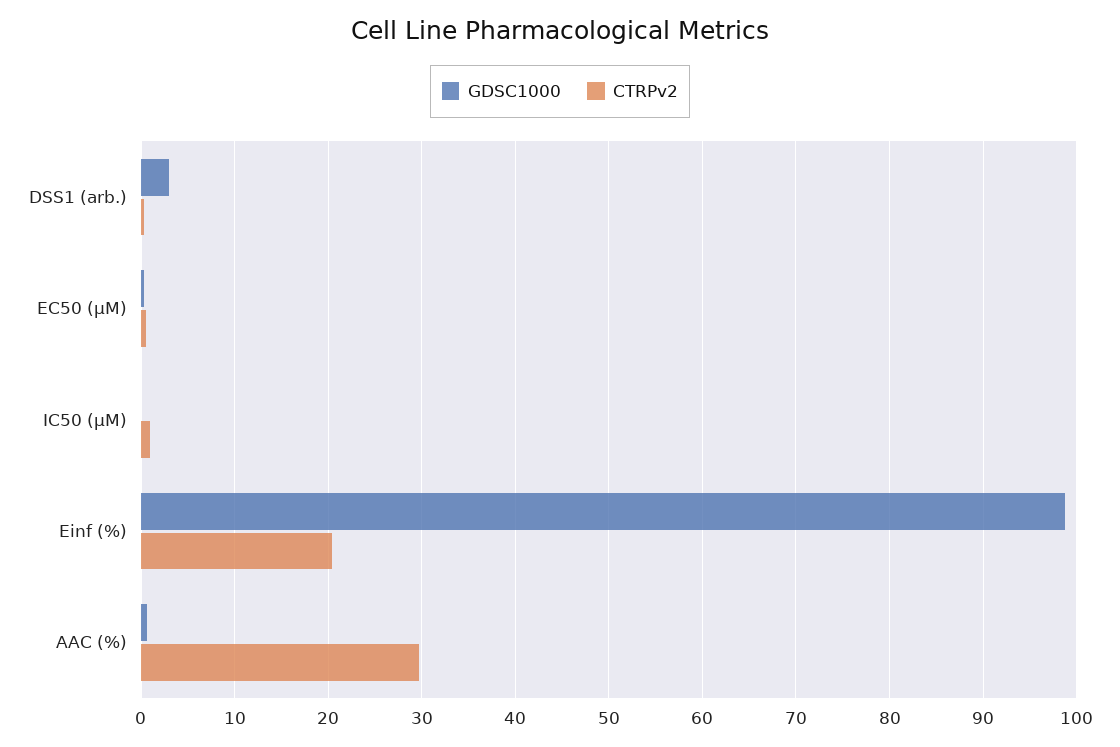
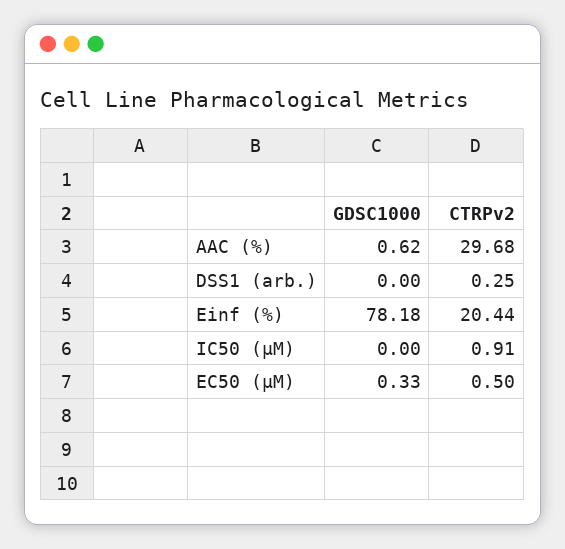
  {
    "GDSC1000": {
-     "DSS1 (arb.)": 3,
+     "DSS1 (arb.)": 0,
      "EC50 (µM)": 0.33,
      "IC50 (µM)": 0,
-     "Einf (%)": 99,
+     "Einf (%)": 78.18,
      "AAC (%)": 0.62
    },
    "CTRPv2": {
      "DSS1 (arb.)": 0.25,
      "EC50 (µM)": 0.5,
      "IC50 (µM)": 0.91,
      "Einf (%)": 20.44,
      "AAC (%)": 29.68
    }
  }

